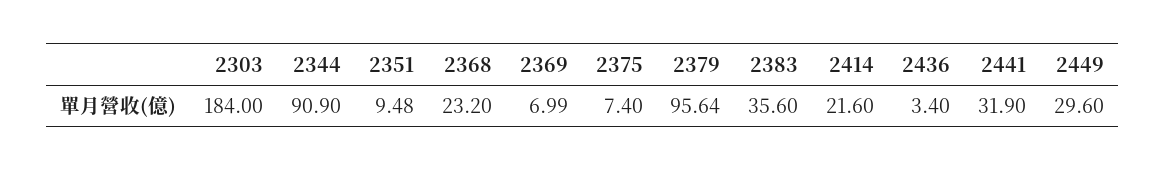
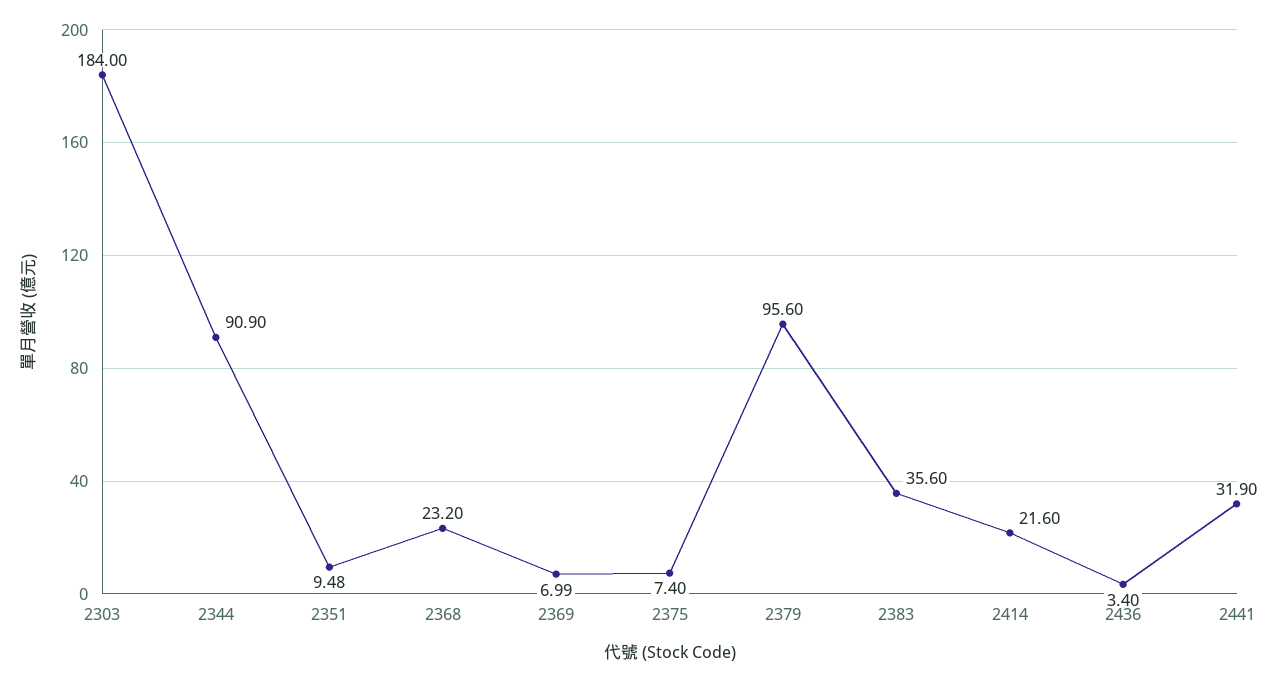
  {
    "2303": 184,
    "2344": 90.9,
    "2351": 9.48,
    "2368": 23.2,
    "2369": 6.99,
    "2375": 7.4,
-   "2379": 95.64,
+   "2379": 95.6,
    "2383": 35.6,
    "2414": 21.6,
    "2436": 3.4,
-   "2441": 31.9,
+   "2441": 31.9
-   "2449": 29.6
  }

